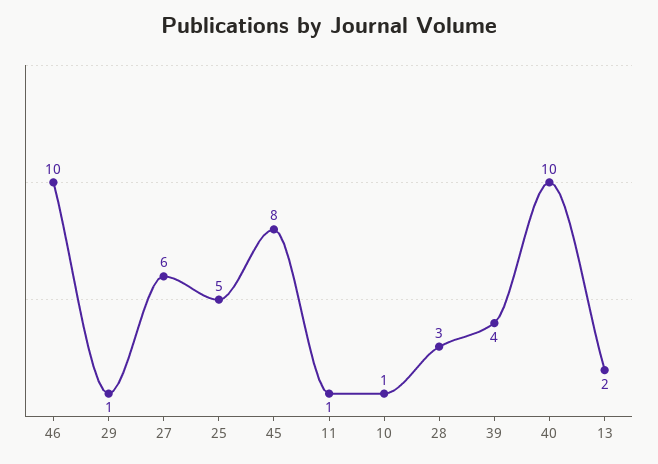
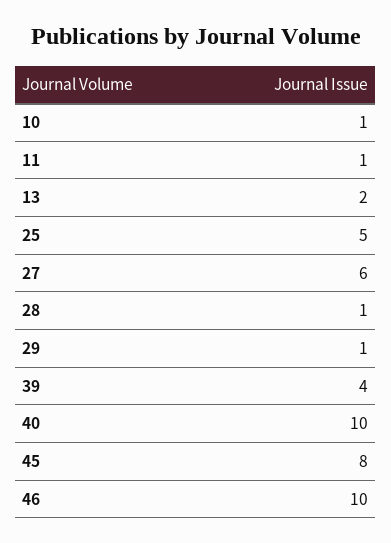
  {
    "46": 10,
    "29": 1,
    "27": 6,
    "25": 5,
    "45": 8,
    "11": 1,
    "10": 1,
-   "28": 3,
+   "28": 1,
    "39": 4,
    "40": 10,
    "13": 2
  }

